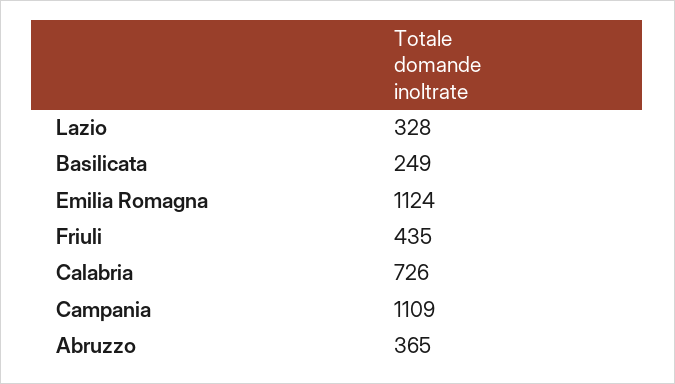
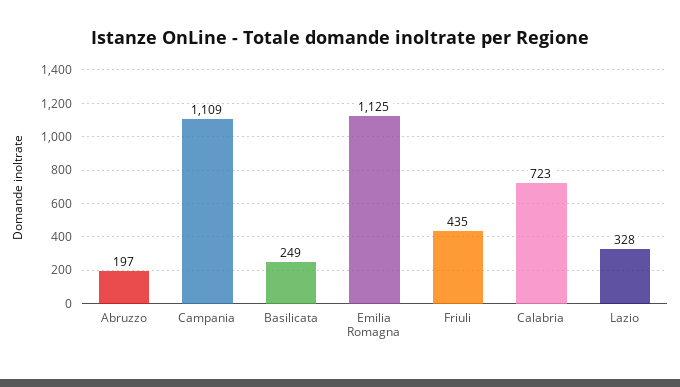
  {
    "Lazio": 328,
    "Basilicata": 249,
-   "Emilia Romagna": 1124,
+   "Emilia Romagna": 1125,
    "Friuli": 435,
-   "Calabria": 726,
+   "Calabria": 723,
    "Campania": 1109,
-   "Abruzzo": 365
+   "Abruzzo": 197
  }

